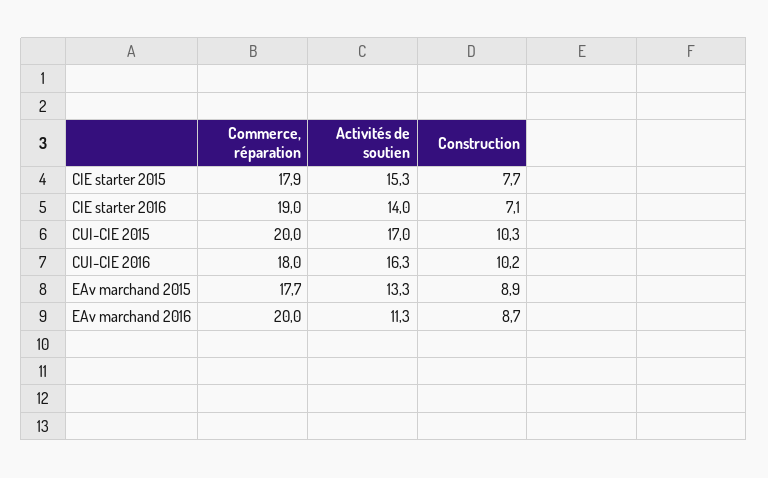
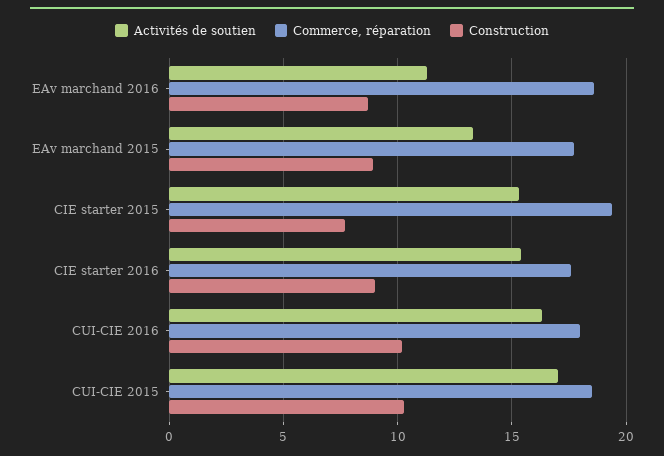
  {
    "Commerce, réparation": {
-     "CIE starter 2015": 17.9,
+     "CIE starter 2015": 19.5,
-     "CIE starter 2016": 19,
+     "CIE starter 2016": 17.5,
-     "CUI-CIE 2015": 20,
+     "CUI-CIE 2015": 18.5,
      "CUI-CIE 2016": 18,
      "EAv marchand 2015": 17.7,
-     "EAv marchand 2016": 20
+     "EAv marchand 2016": 18.5
    },
    "Activités de soutien": {
      "CIE starter 2015": 15.3,
-     "CIE starter 2016": 14,
+     "CIE starter 2016": 15.5,
      "CUI-CIE 2015": 17,
      "CUI-CIE 2016": 16.3,
      "EAv marchand 2015": 13.3,
      "EAv marchand 2016": 11.3
    },
    "Construction": {
      "CIE starter 2015": 7.7,
-     "CIE starter 2016": 7.1,
+     "CIE starter 2016": 9,
      "CUI-CIE 2015": 10.3,
      "CUI-CIE 2016": 10.2,
      "EAv marchand 2015": 8.9,
      "EAv marchand 2016": 8.7
    }
  }

